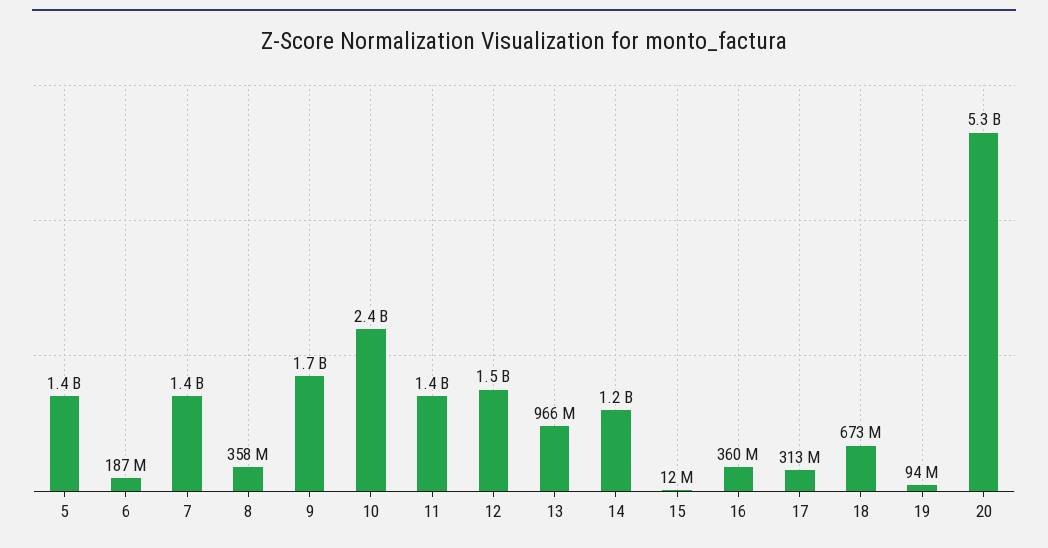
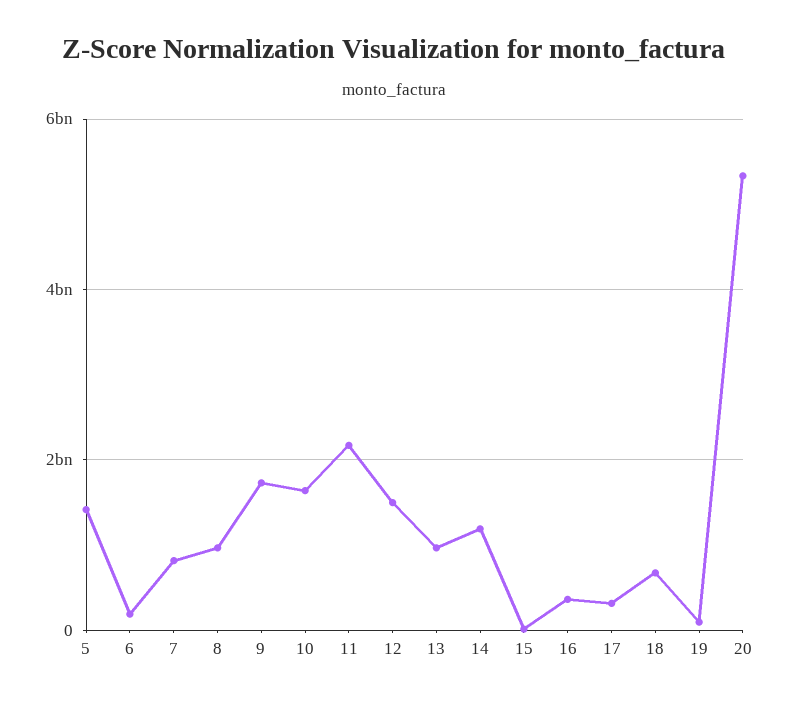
  {
    "5": 1400000000,
    "6": 187000000,
-   "7": 1400000000,
+   "7": 800000000,
-   "8": 358000000,
+   "8": 1000000000,
    "9": 1700000000,
-   "10": 2400000000,
+   "10": 1600000000,
-   "11": 1400000000,
+   "11": 2200000000,
    "12": 1500000000,
    "13": 966000000,
    "14": 1200000000,
    "15": 12000000,
    "16": 360000000,
    "17": 313000000,
    "18": 673000000,
    "19": 94000000,
    "20": 5300000000
  }

